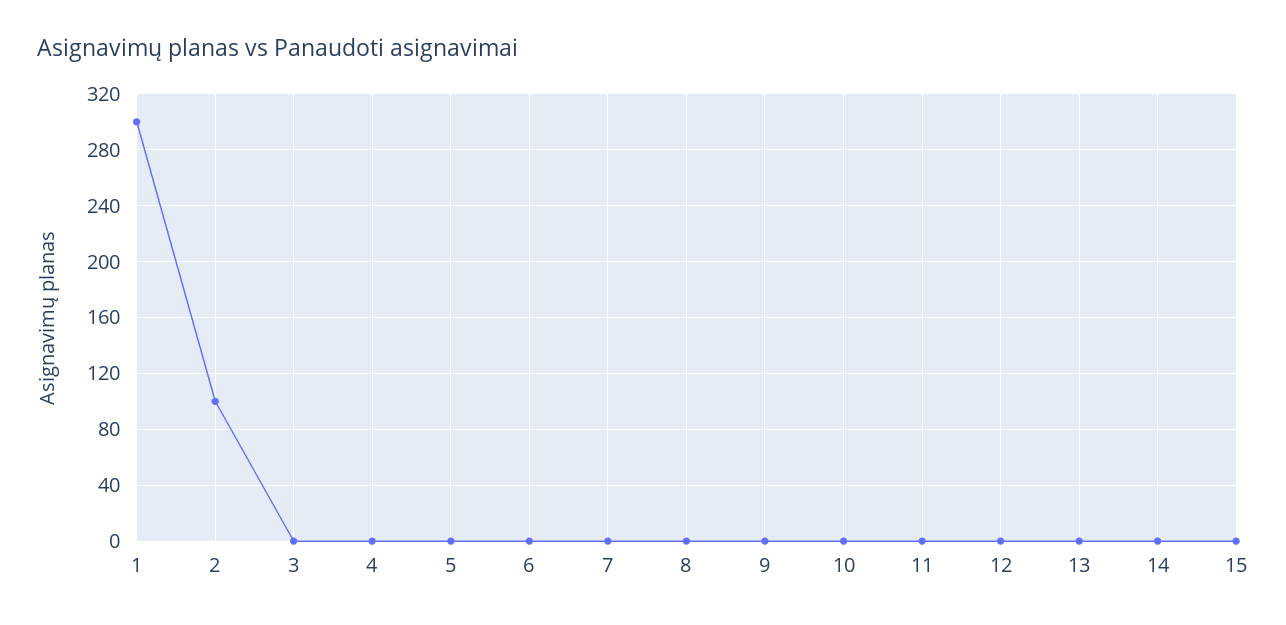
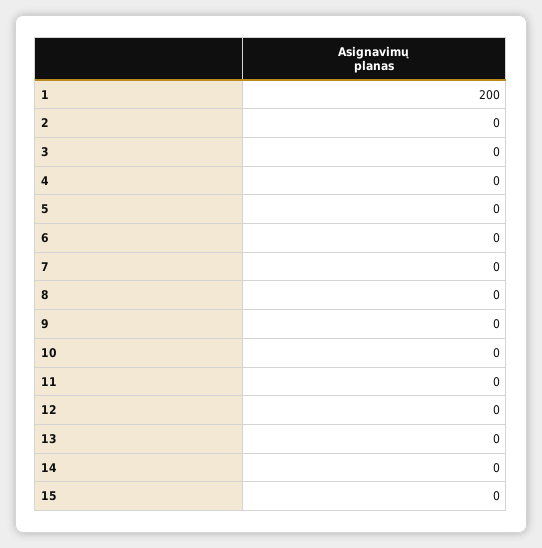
  {
-   "1": 300,
+   "1": 200,
-   "2": 100,
+   "2": 0,
    "3": 0,
    "4": 0,
    "5": 0,
    "6": 0,
    "7": 0,
    "8": 0,
    "9": 0,
    "10": 0,
    "11": 0,
    "12": 0,
    "13": 0,
    "14": 0,
    "15": 0
  }

